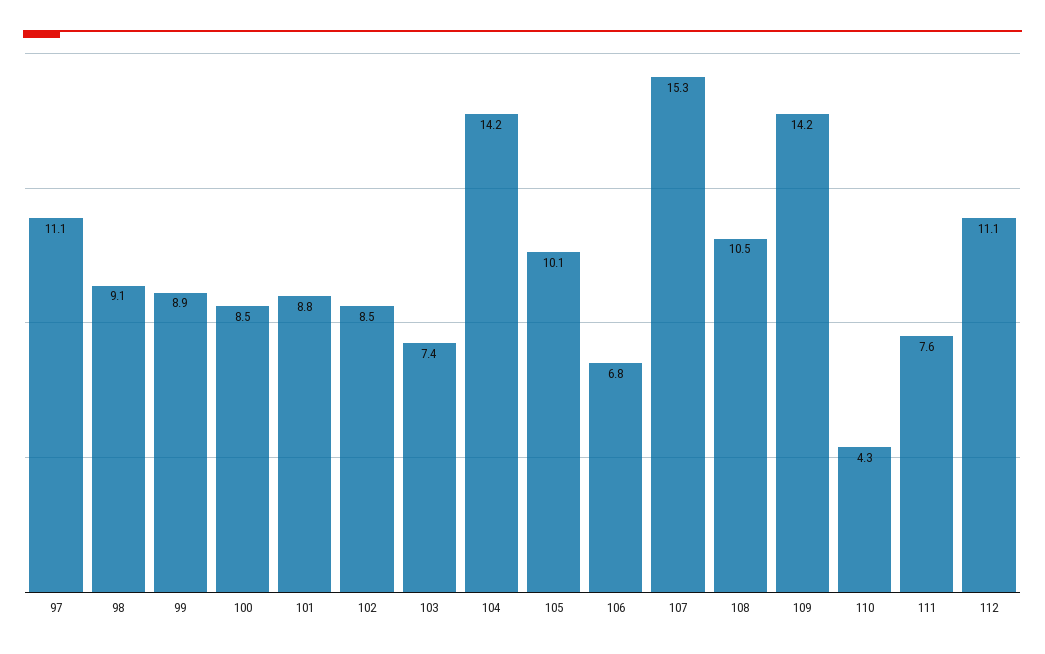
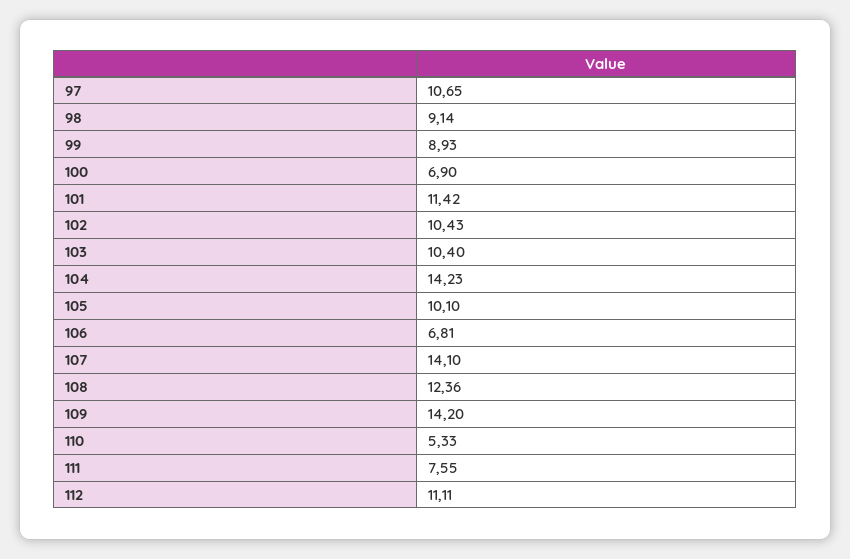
  {
-   "97": 11.1,
+   "97": 10.65,
    "98": 9.14,
    "99": 8.93,
-   "100": 8.5,
+   "100": 6.9,
-   "101": 8.8,
+   "101": 11.42,
-   "102": 8.5,
+   "102": 10.43,
-   "103": 7.4,
+   "103": 10.4,
    "104": 14.23,
    "105": 10.1,
    "106": 6.81,
-   "107": 15.3,
+   "107": 14.1,
-   "108": 10.5,
+   "108": 12.36,
    "109": 14.2,
-   "110": 4.3,
+   "110": 5.33,
    "111": 7.55,
    "112": 11.11
  }

